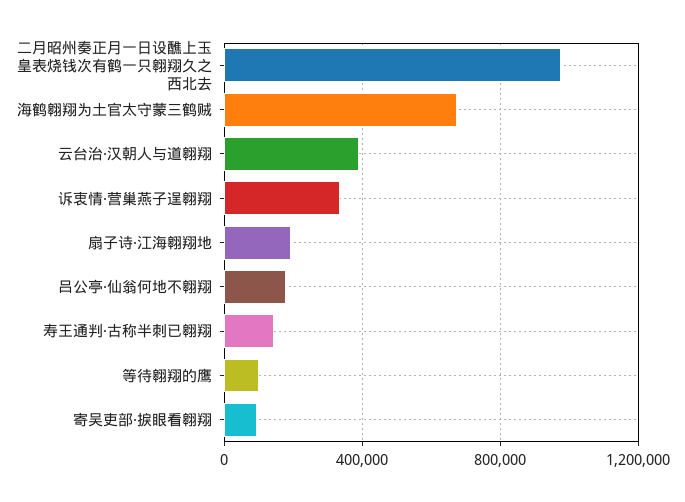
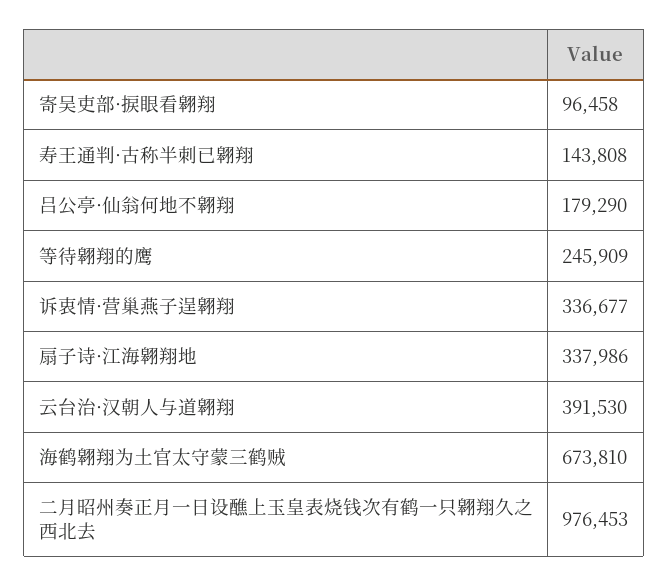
  {
    "二月昭州奏正月一日设醮上玉皇表烧钱次有鹤一只翱翔久之西北去": 976453,
    "海鹤翱翔为土官太守蒙三鹤贼": 673810,
    "云台治·汉朝人与道翱翔": 391530,
    "诉衷情·营巢燕子逞翱翔": 336677,
-   "扇子诗·江海翱翔地": 200000,
+   "扇子诗·江海翱翔地": 337986,
    "吕公亭·仙翁何地不翱翔": 179290,
    "寿王通判·古称半刺已翱翔": 143808,
-   "等待翱翔的鹰": 100000,
+   "等待翱翔的鹰": 245909,
    "寄吴吏部·捩眼看翱翔": 96458
  }

